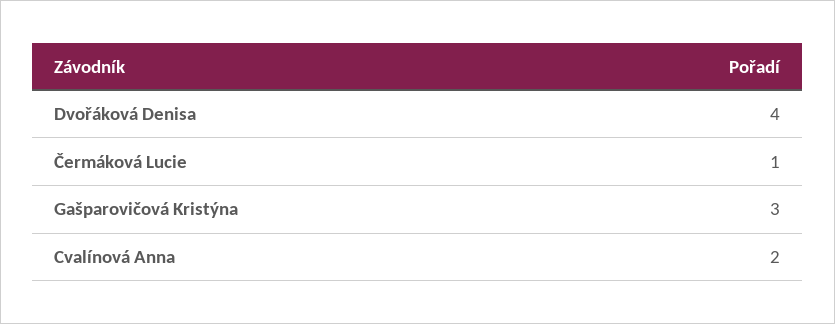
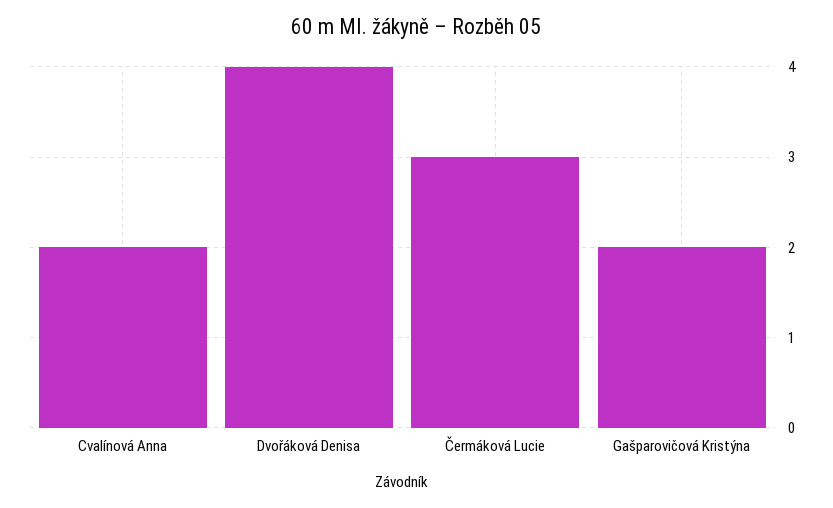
  {
    "Dvořáková Denisa": 4,
-   "Čermáková Lucie": 1,
+   "Čermáková Lucie": 3,
-   "Gašparovičová Kristýna": 3,
+   "Gašparovičová Kristýna": 2,
    "Cvalínová Anna": 2
  }

